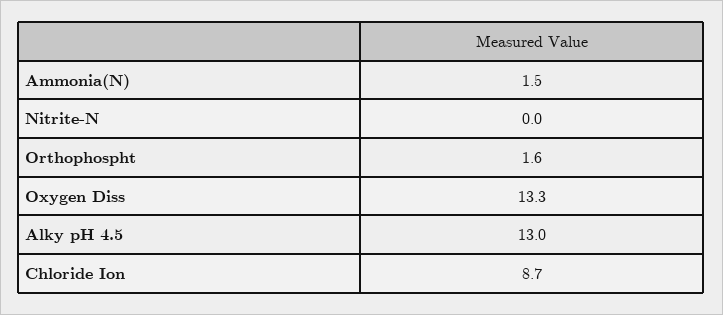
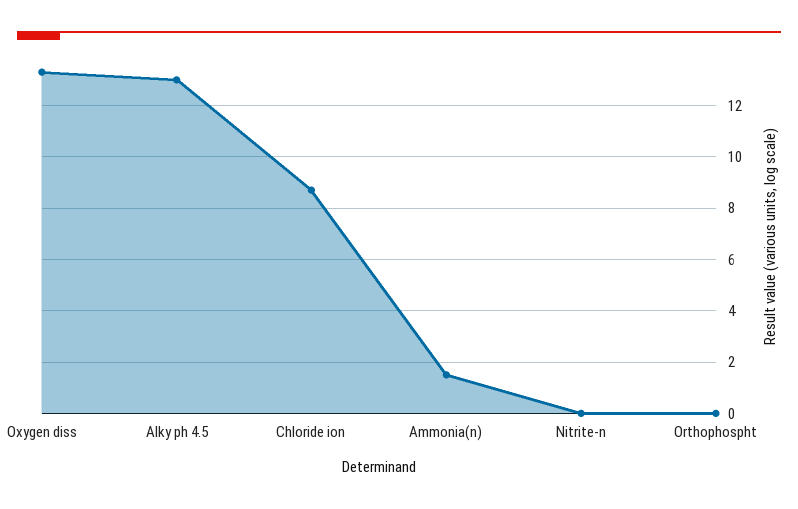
  {
    "Ammonia(N)": 1.5,
    "Nitrite-N": 0,
-   "Orthophospht": 1.6,
+   "Orthophospht": 0,
    "Oxygen Diss": 13.3,
    "Alky pH 4.5": 13,
    "Chloride Ion": 8.7
  }

